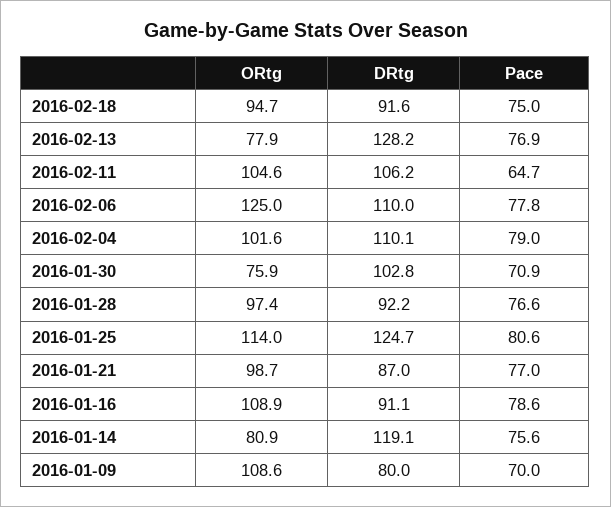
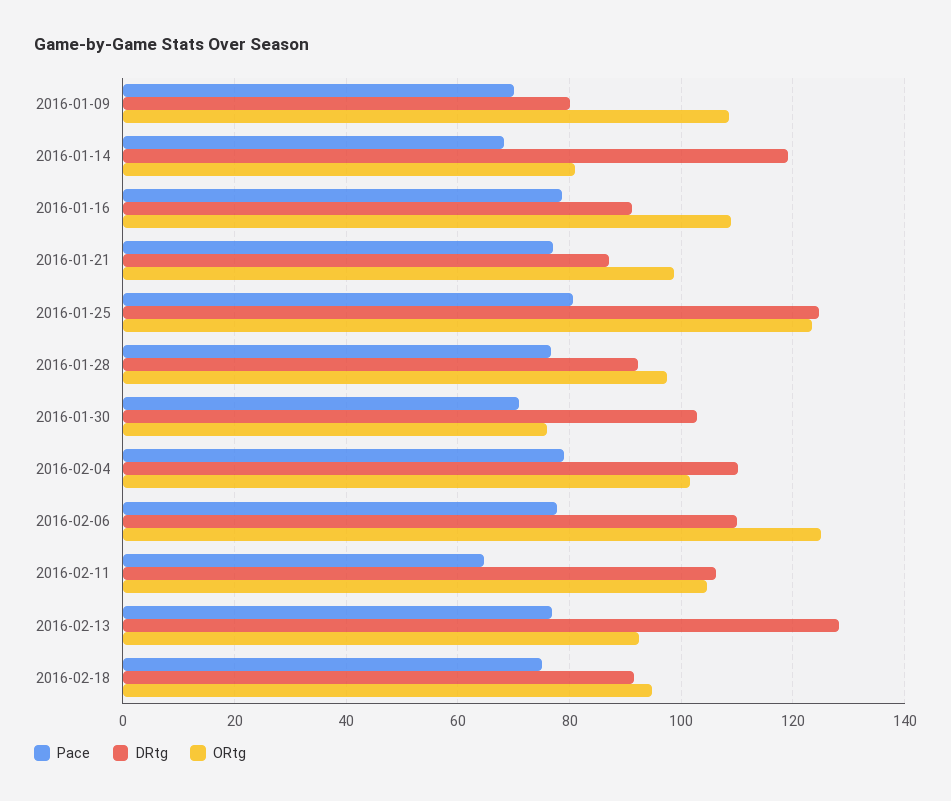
  {
    "ORtg": {
      "2016-02-18": 94.7,
-     "2016-02-13": 77.9,
+     "2016-02-13": 92,
      "2016-02-11": 104.6,
      "2016-02-06": 125,
      "2016-02-04": 101.6,
      "2016-01-30": 75.9,
      "2016-01-28": 97.4,
-     "2016-01-25": 114,
+     "2016-01-25": 124,
      "2016-01-21": 98.7,
      "2016-01-16": 108.9,
      "2016-01-14": 80.9,
      "2016-01-09": 108.6
    },
    "DRtg": {
      "2016-02-18": 91.6,
      "2016-02-13": 128.2,
      "2016-02-11": 106.2,
      "2016-02-06": 110,
      "2016-02-04": 110.1,
      "2016-01-30": 102.8,
      "2016-01-28": 92.2,
      "2016-01-25": 124.7,
      "2016-01-21": 87,
      "2016-01-16": 91.1,
      "2016-01-14": 119.1,
      "2016-01-09": 80
    },
    "Pace": {
      "2016-02-18": 75,
      "2016-02-13": 76.9,
      "2016-02-11": 64.7,
      "2016-02-06": 77.8,
      "2016-02-04": 79,
      "2016-01-30": 70.9,
      "2016-01-28": 76.6,
      "2016-01-25": 80.6,
      "2016-01-21": 77,
      "2016-01-16": 78.6,
-     "2016-01-14": 75.6,
+     "2016-01-14": 68,
      "2016-01-09": 70
    }
  }

